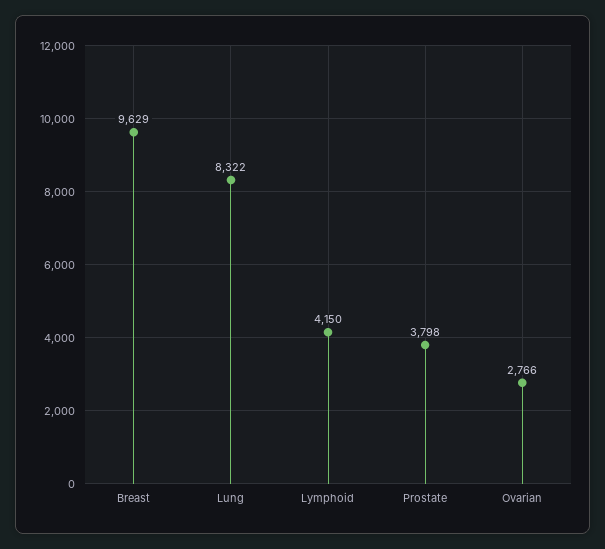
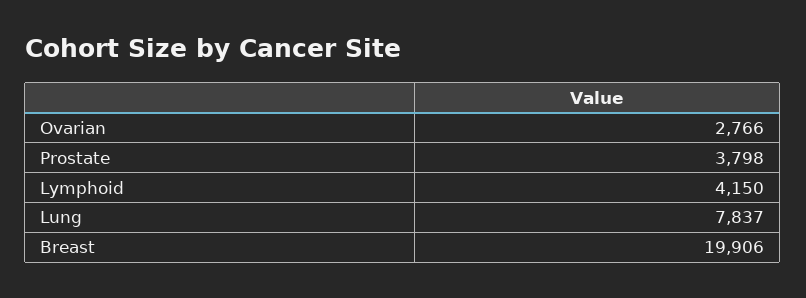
  {
-   "Breast": 9629,
+   "Breast": 19906,
-   "Lung": 8322,
+   "Lung": 7837,
    "Lymphoid": 4150,
    "Prostate": 3798,
    "Ovarian": 2766
  }

